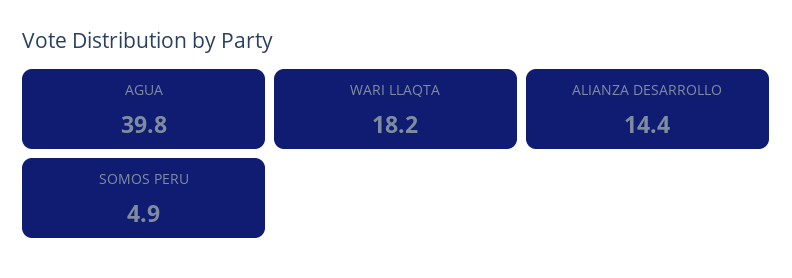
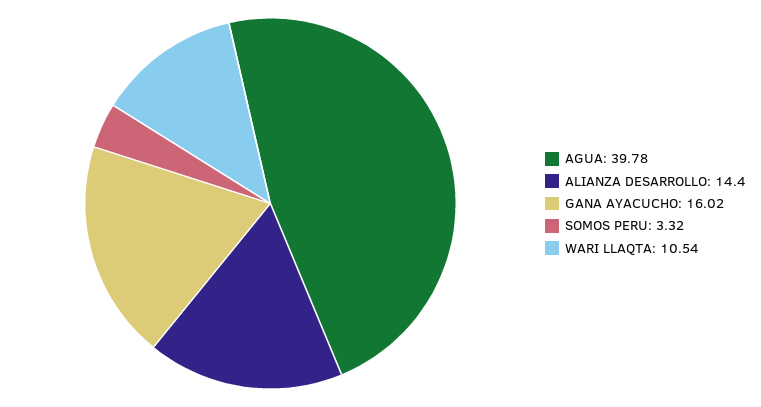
  {
    "AGUA": 39.78,
-   "WARI LLAQTA": 18.2,
+   "WARI LLAQTA": 10.54,
    "ALIANZA DESARROLLO": 14.4,
-   "SOMOS PERU": 4.9
+   "SOMOS PERU": 3.32,
+   "GANA AYACUCHO": 16.02
  }

